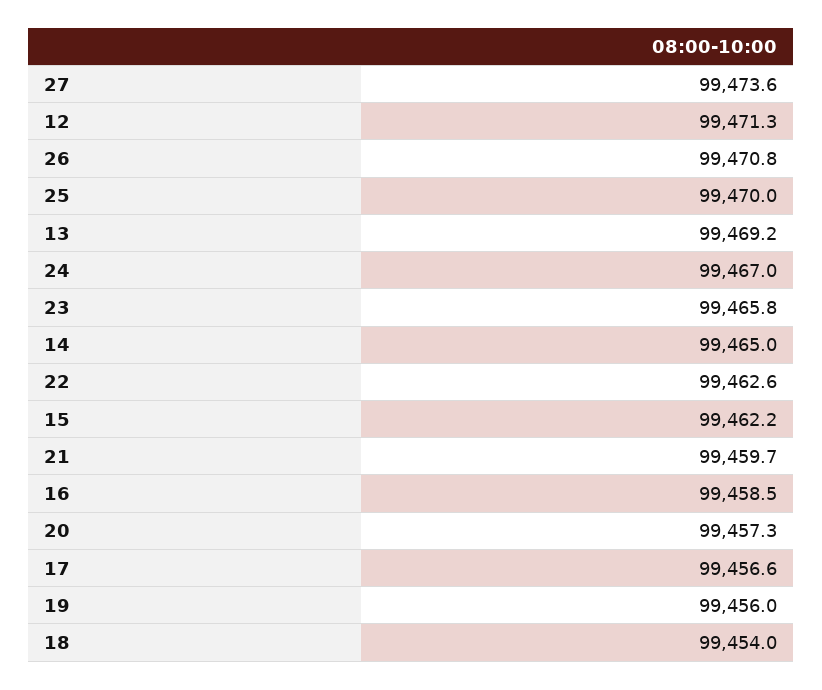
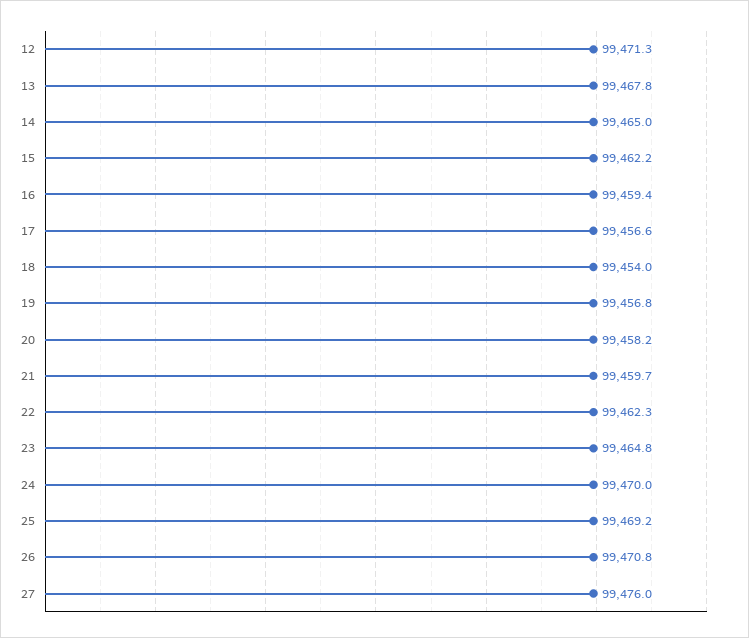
  {
-   "27": 99473.6,
+   "27": 99476,
    "12": 99471.3,
    "26": 99470.8,
-   "25": 99470,
+   "25": 99469.2,
-   "13": 99469.2,
+   "13": 99467.8,
-   "24": 99467,
+   "24": 99470,
-   "23": 99465.8,
+   "23": 99464.8,
    "14": 99465,
-   "22": 99462.6,
+   "22": 99462.3,
    "15": 99462.2,
    "21": 99459.7,
-   "16": 99458.5,
+   "16": 99459.4,
-   "20": 99457.3,
+   "20": 99458.2,
    "17": 99456.6,
-   "19": 99456,
+   "19": 99456.8,
    "18": 99454
  }

